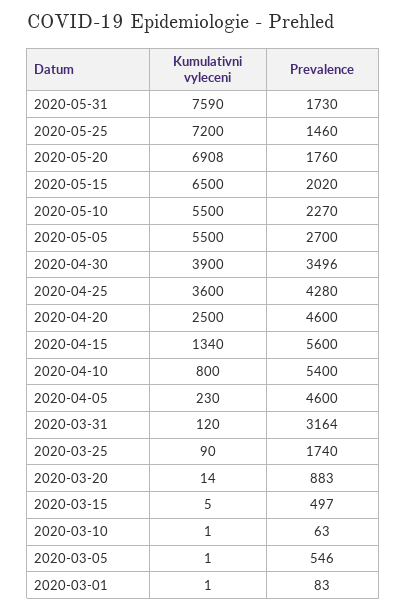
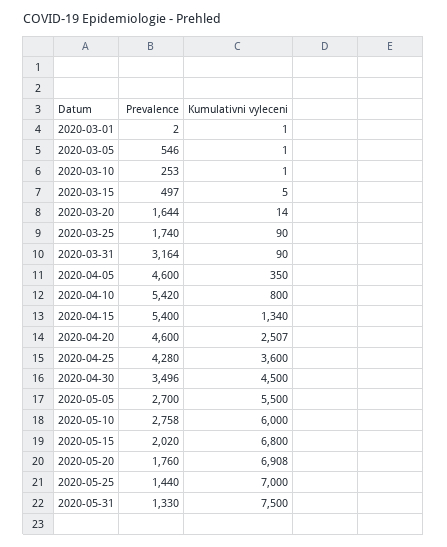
  {
    "Kumulativni vyleceni": {
-     "2020-05-31": 7590,
+     "2020-05-31": 7500,
-     "2020-05-25": 7200,
+     "2020-05-25": 7000,
      "2020-05-20": 6908,
-     "2020-05-15": 6500,
+     "2020-05-15": 6800,
-     "2020-05-10": 5500,
+     "2020-05-10": 6000,
      "2020-05-05": 5500,
-     "2020-04-30": 3900,
+     "2020-04-30": 4500,
      "2020-04-25": 3600,
-     "2020-04-20": 2500,
+     "2020-04-20": 2507,
      "2020-04-15": 1340,
      "2020-04-10": 800,
-     "2020-04-05": 230,
+     "2020-04-05": 350,
-     "2020-03-31": 120,
+     "2020-03-31": 90,
      "2020-03-25": 90,
      "2020-03-20": 14,
      "2020-03-15": 5,
      "2020-03-10": 1,
      "2020-03-05": 1,
      "2020-03-01": 1
    },
    "Prevalence": {
-     "2020-05-31": 1730,
+     "2020-05-31": 1330,
-     "2020-05-25": 1460,
+     "2020-05-25": 1440,
      "2020-05-20": 1760,
      "2020-05-15": 2020,
-     "2020-05-10": 2270,
+     "2020-05-10": 2758,
      "2020-05-05": 2700,
      "2020-04-30": 3496,
      "2020-04-25": 4280,
      "2020-04-20": 4600,
-     "2020-04-15": 5600,
+     "2020-04-15": 5400,
-     "2020-04-10": 5400,
+     "2020-04-10": 5420,
      "2020-04-05": 4600,
      "2020-03-31": 3164,
      "2020-03-25": 1740,
-     "2020-03-20": 883,
+     "2020-03-20": 1644,
      "2020-03-15": 497,
-     "2020-03-10": 63,
+     "2020-03-10": 253,
      "2020-03-05": 546,
-     "2020-03-01": 83
+     "2020-03-01": 2
    }
  }

